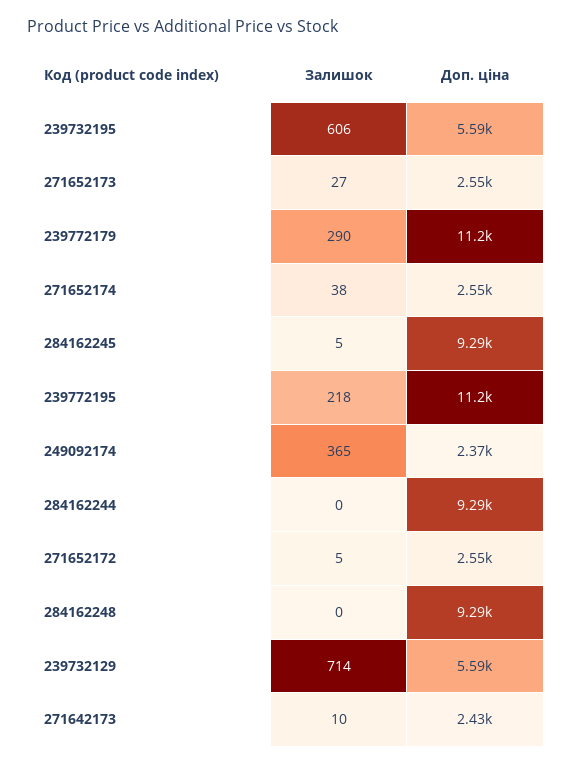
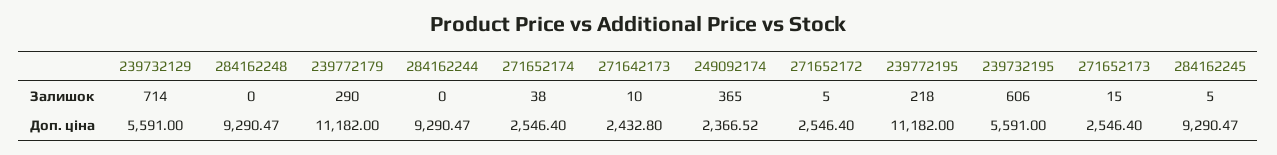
  {
    "Залишок": {
      "239732195": 606,
-     "271652173": 27,
+     "271652173": 15,
      "239772179": 290,
      "271652174": 38,
      "284162245": 5,
      "239772195": 218,
      "249092174": 365,
      "284162244": 0,
      "271652172": 5,
      "284162248": 0,
      "239732129": 714,
      "271642173": 10
    },
    "Доп. ціна": {
      "239732195": 5591,
      "271652173": 2546.4,
      "239772179": 11182,
      "271652174": 2546.4,
      "284162245": 9290.47,
      "239772195": 11182,
      "249092174": 2366.52,
      "284162244": 9290.47,
      "271652172": 2546.4,
      "284162248": 9290.47,
      "239732129": 5591,
      "271642173": 2432.8
    }
  }

